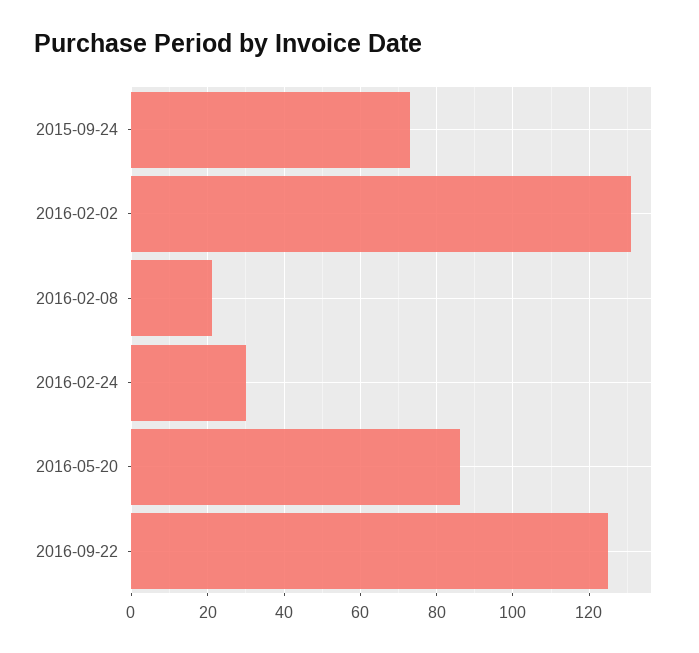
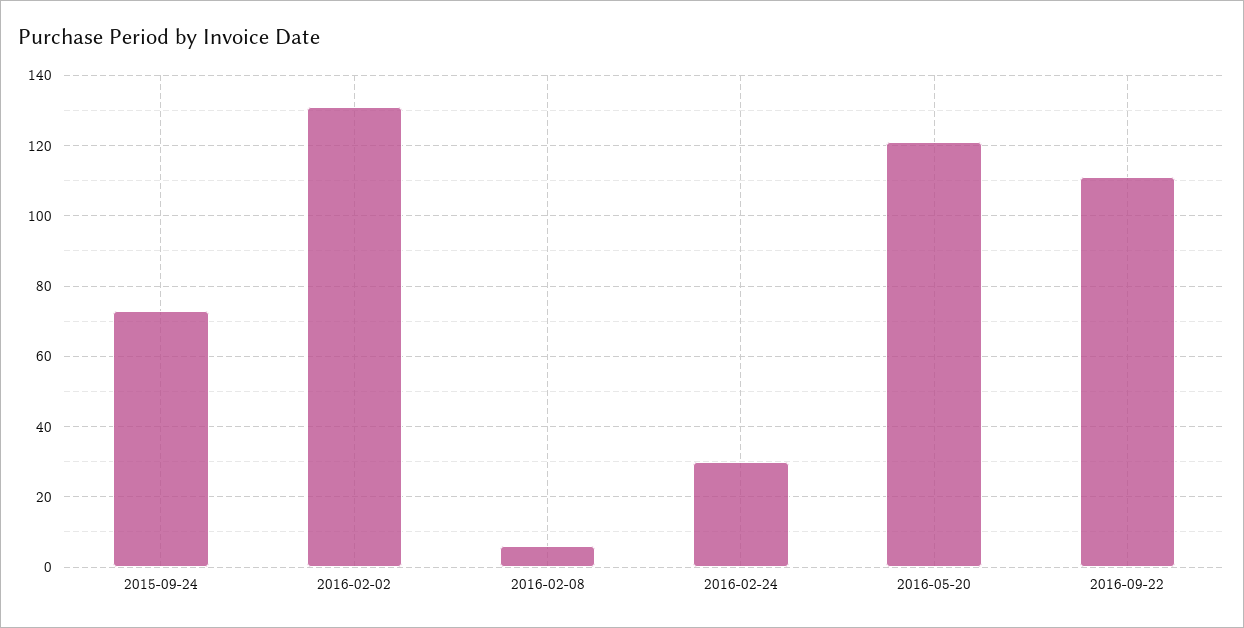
  {
    "2015-09-24": 75,
    "2016-02-02": 130,
-   "2016-02-08": 20,
+   "2016-02-08": 5,
    "2016-02-24": 30,
-   "2016-05-20": 85,
+   "2016-05-20": 120,
-   "2016-09-22": 125
+   "2016-09-22": 110
  }

